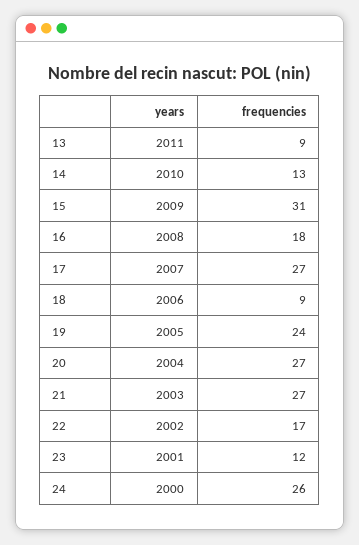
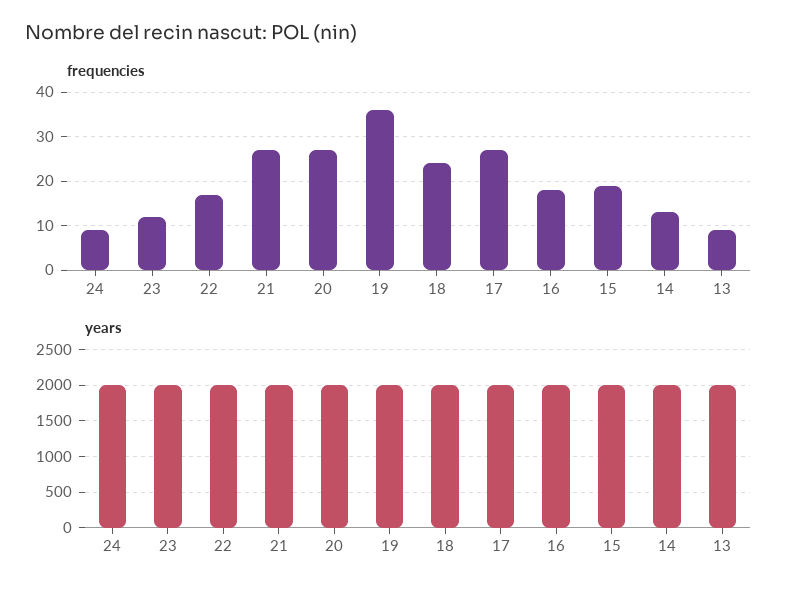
  {
    "years": {
      "13": 2011,
      "14": 2010,
      "15": 2009,
      "16": 2008,
      "17": 2007,
      "18": 2006,
      "19": 2005,
      "20": 2004,
      "21": 2003,
      "22": 2002,
      "23": 2001,
      "24": 2000
    },
    "frequencies": {
      "13": 9,
      "14": 13,
-     "15": 31,
+     "15": 20,
      "16": 18,
      "17": 27,
-     "18": 9,
+     "18": 25,
-     "19": 24,
+     "19": 35,
      "20": 27,
      "21": 27,
      "22": 17,
      "23": 12,
-     "24": 26
+     "24": 10
    }
  }

